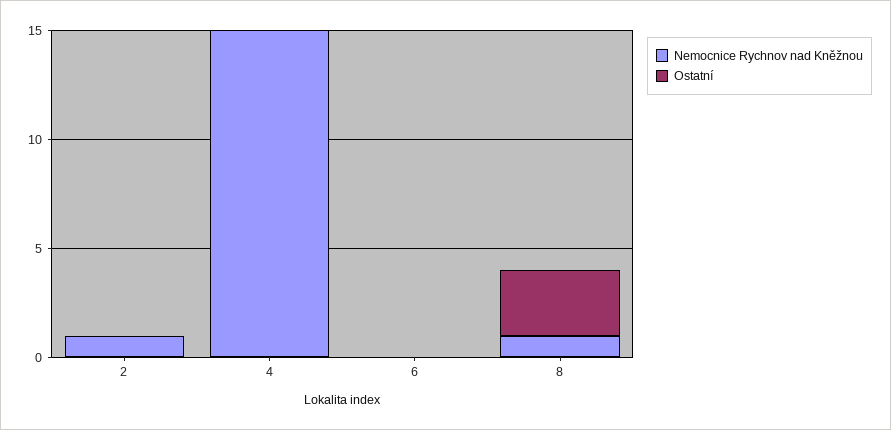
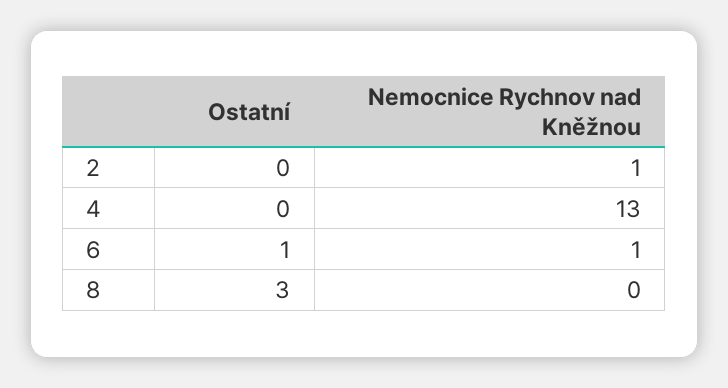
  {
    "Nemocnice Rychnov nad Kněžnou": {
      "2": 1,
-     "4": 15,
+     "4": 13,
-     "6": 0,
+     "6": 1,
-     "8": 1
+     "8": 0
    },
    "Ostatní": {
      "2": 0,
      "4": 0,
-     "6": 0,
+     "6": 1,
      "8": 3
    }
  }

